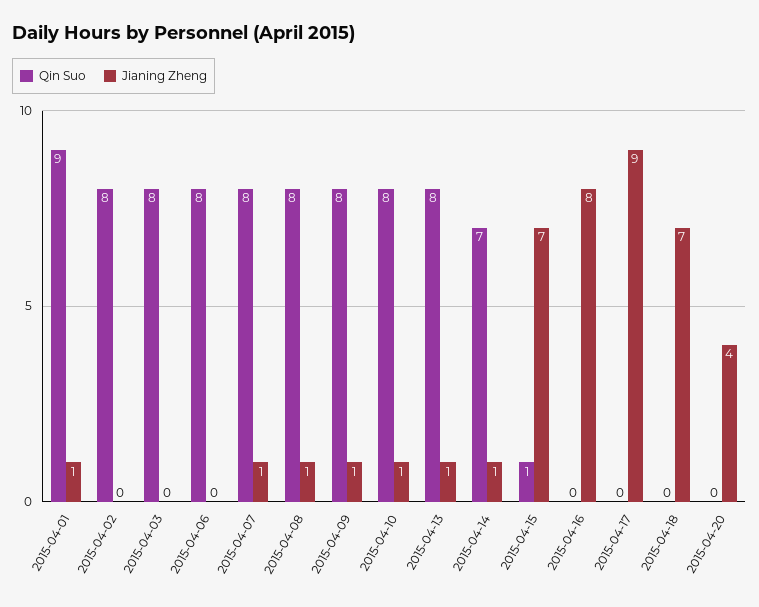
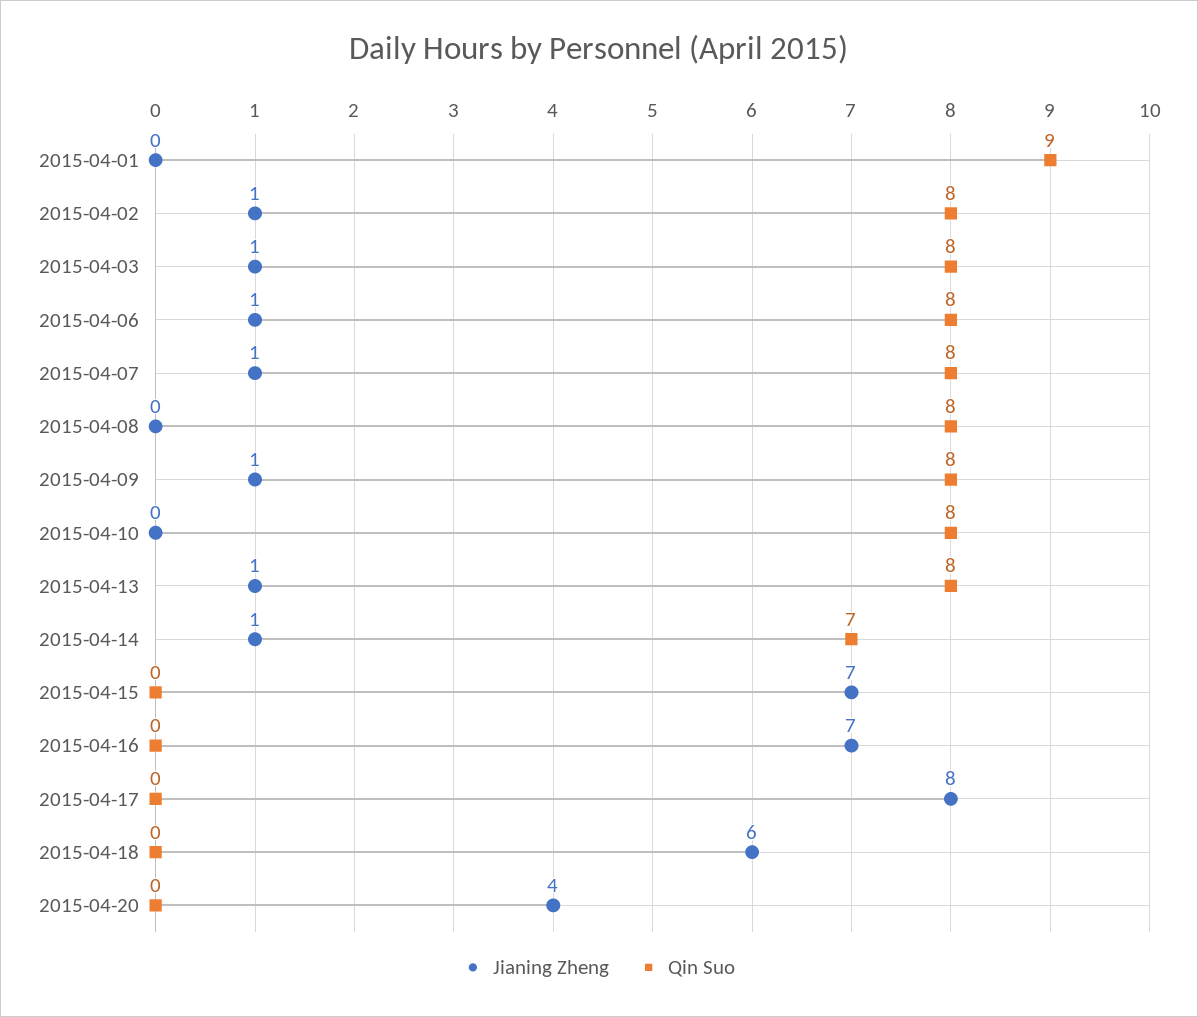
  {
    "Qin Suo": {
      "2015-04-01": 9,
      "2015-04-02": 8,
      "2015-04-03": 8,
      "2015-04-06": 8,
      "2015-04-07": 8,
      "2015-04-08": 8,
      "2015-04-09": 8,
      "2015-04-10": 8,
      "2015-04-13": 8,
      "2015-04-14": 7,
-     "2015-04-15": 1,
+     "2015-04-15": 0,
      "2015-04-16": 0,
      "2015-04-17": 0,
      "2015-04-18": 0,
      "2015-04-20": 0
    },
    "Jianing Zheng": {
-     "2015-04-01": 1,
+     "2015-04-01": 0,
-     "2015-04-02": 0,
+     "2015-04-02": 1,
-     "2015-04-03": 0,
+     "2015-04-03": 1,
-     "2015-04-06": 0,
+     "2015-04-06": 1,
      "2015-04-07": 1,
-     "2015-04-08": 1,
+     "2015-04-08": 0,
      "2015-04-09": 1,
-     "2015-04-10": 1,
+     "2015-04-10": 0,
      "2015-04-13": 1,
      "2015-04-14": 1,
      "2015-04-15": 7,
-     "2015-04-16": 8,
+     "2015-04-16": 7,
-     "2015-04-17": 9,
+     "2015-04-17": 8,
-     "2015-04-18": 7,
+     "2015-04-18": 6,
      "2015-04-20": 4
    }
  }

